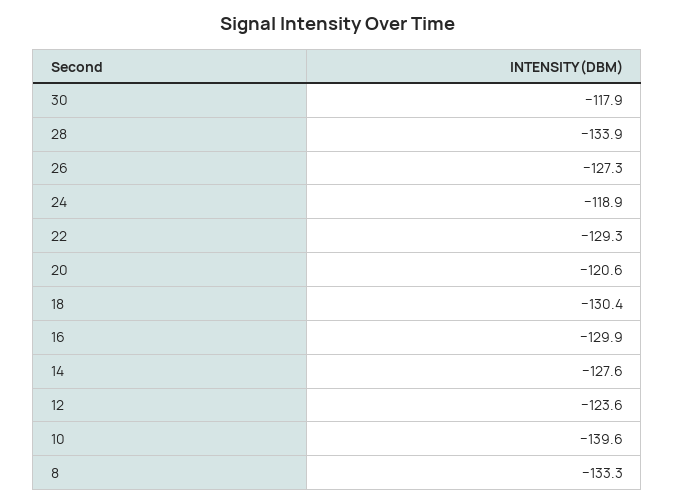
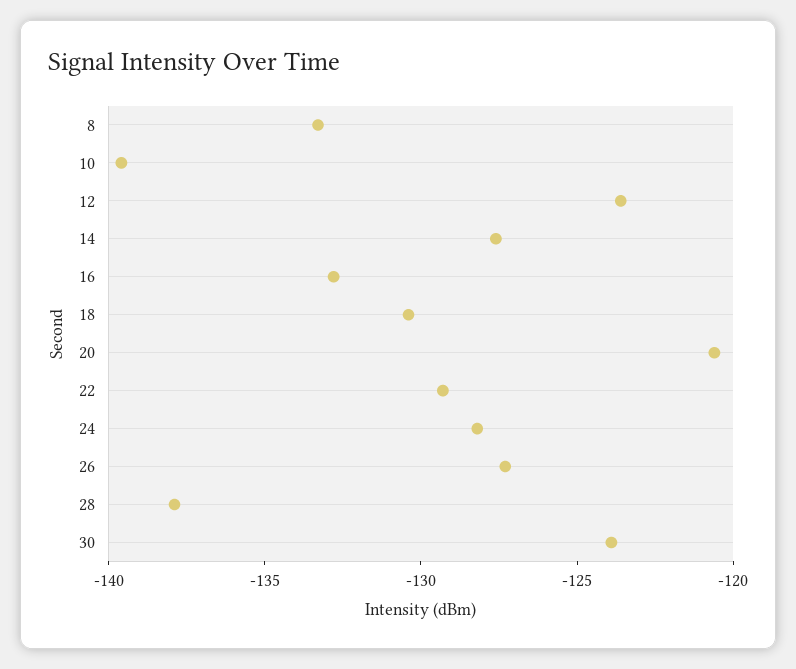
  {
-   "30": -117.9,
+   "30": -124,
-   "28": -133.9,
+   "28": -138,
    "26": -127.3,
-   "24": -118.9,
+   "24": -128,
    "22": -129.3,
    "20": -120.6,
    "18": -130.4,
-   "16": -129.9,
+   "16": -133,
    "14": -127.6,
    "12": -123.6,
    "10": -139.6,
    "8": -133.3
  }

